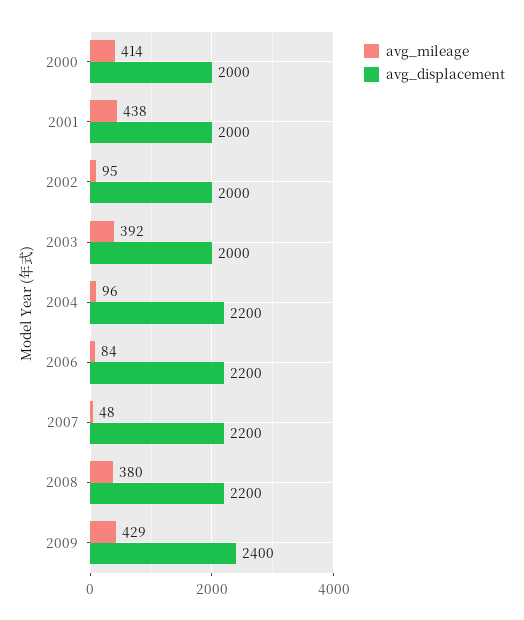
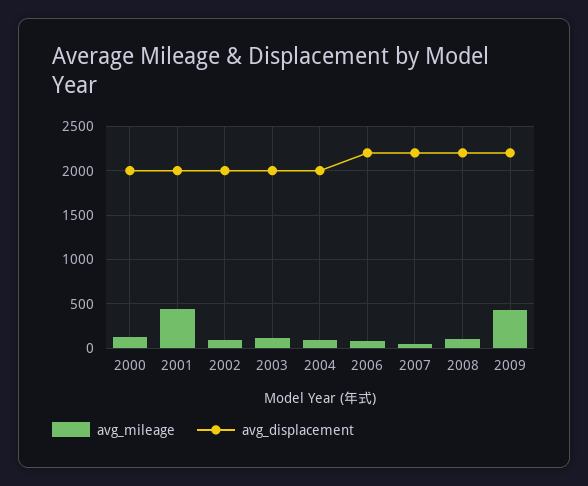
  {
    "avg_mileage": {
-     "2000": 414,
+     "2000": 100,
      "2001": 438,
      "2002": 95,
-     "2003": 392,
+     "2003": 100,
      "2004": 96,
      "2006": 84,
      "2007": 48,
-     "2008": 380,
+     "2008": 100,
      "2009": 429
    },
    "avg_displacement": {
      "2000": 2000,
      "2001": 2000,
      "2002": 2000,
      "2003": 2000,
-     "2004": 2200,
+     "2004": 2000,
      "2006": 2200,
      "2007": 2200,
      "2008": 2200,
-     "2009": 2400
+     "2009": 2200
    }
  }

